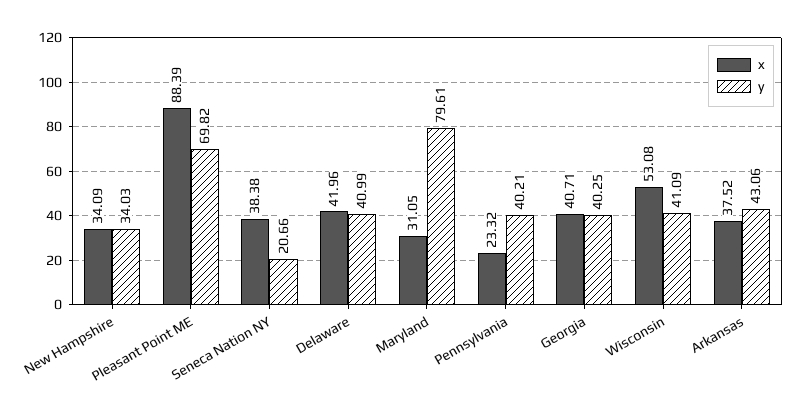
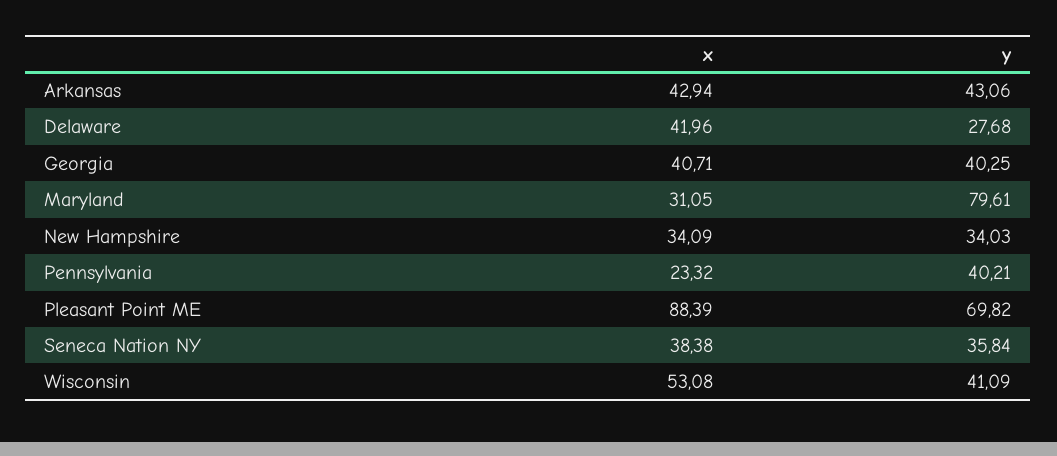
  {
    "x": {
      "New Hampshire": 34.09,
      "Pleasant Point ME": 88.39,
      "Seneca Nation NY": 38.38,
      "Delaware": 41.96,
      "Maryland": 31.05,
      "Pennsylvania": 23.32,
      "Georgia": 40.71,
      "Wisconsin": 53.08,
-     "Arkansas": 37.52
+     "Arkansas": 42.94
    },
    "y": {
      "New Hampshire": 34.03,
      "Pleasant Point ME": 69.82,
-     "Seneca Nation NY": 20.66,
+     "Seneca Nation NY": 35.84,
-     "Delaware": 40.99,
+     "Delaware": 27.68,
      "Maryland": 79.61,
      "Pennsylvania": 40.21,
      "Georgia": 40.25,
      "Wisconsin": 41.09,
      "Arkansas": 43.06
    }
  }

